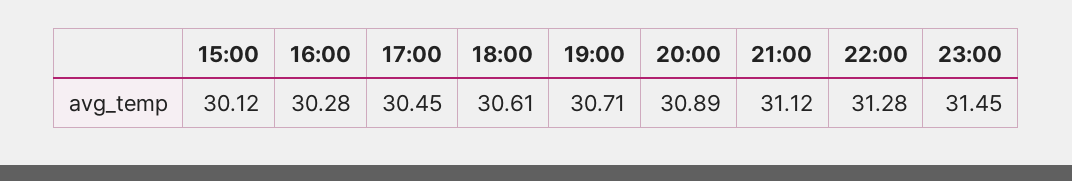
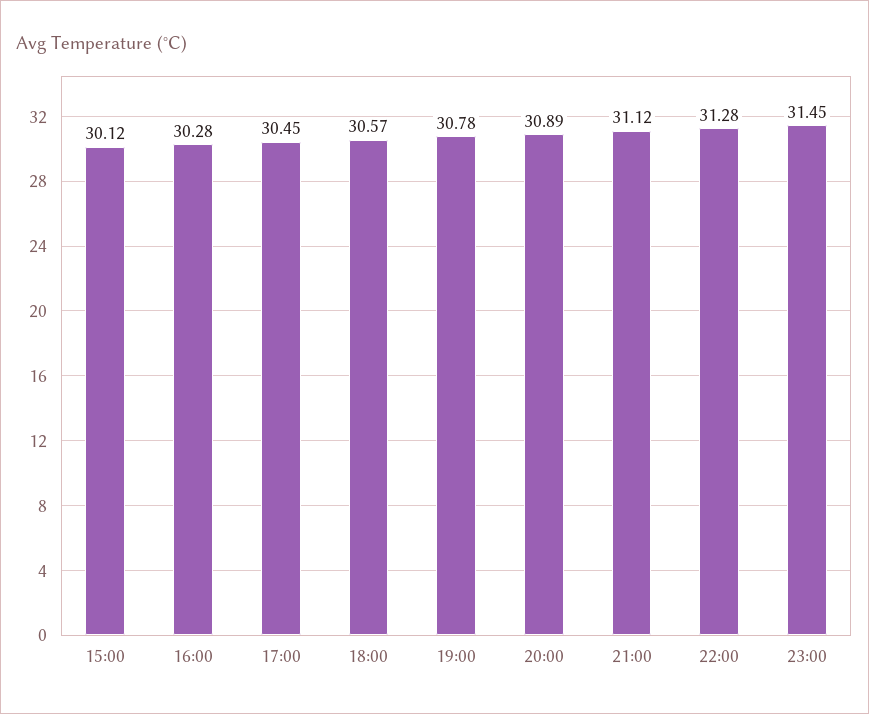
  {
    "15:00": 30.12,
    "16:00": 30.28,
    "17:00": 30.45,
-   "18:00": 30.61,
+   "18:00": 30.57,
-   "19:00": 30.71,
+   "19:00": 30.78,
    "20:00": 30.89,
    "21:00": 31.12,
    "22:00": 31.28,
    "23:00": 31.45
  }

